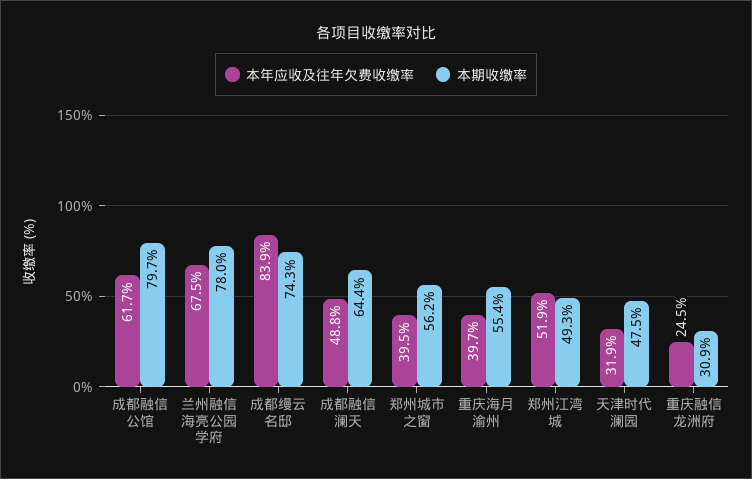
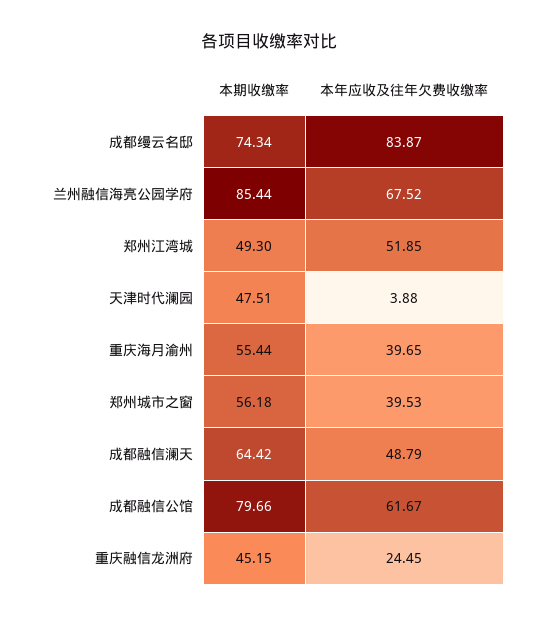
  {
    "本年应收及往年欠费收缴率": {
      "成都融信公馆": 61.67,
      "兰州融信海亮公园学府": 67.52,
      "成都缦云名邸": 83.87,
      "成都融信澜天": 48.79,
      "郑州城市之窗": 39.53,
      "重庆海月渝州": 39.65,
      "郑州江湾城": 51.85,
-     "天津时代澜园": 31.9,
+     "天津时代澜园": 3.88,
      "重庆融信龙洲府": 24.45
    },
    "本期收缴率": {
      "成都融信公馆": 79.66,
-     "兰州融信海亮公园学府": 78,
+     "兰州融信海亮公园学府": 85.44,
      "成都缦云名邸": 74.34,
      "成都融信澜天": 64.42,
      "郑州城市之窗": 56.18,
      "重庆海月渝州": 55.44,
      "郑州江湾城": 49.3,
      "天津时代澜园": 47.51,
-     "重庆融信龙洲府": 30.9
+     "重庆融信龙洲府": 45.15
    }
  }

